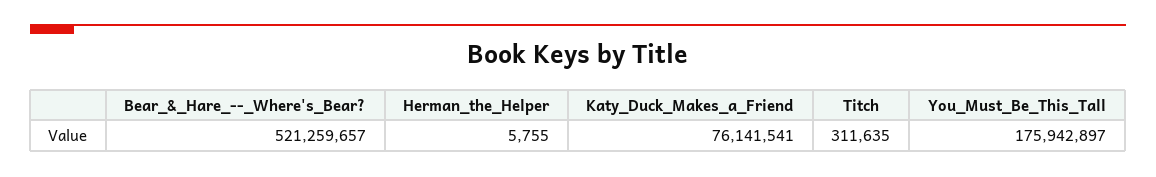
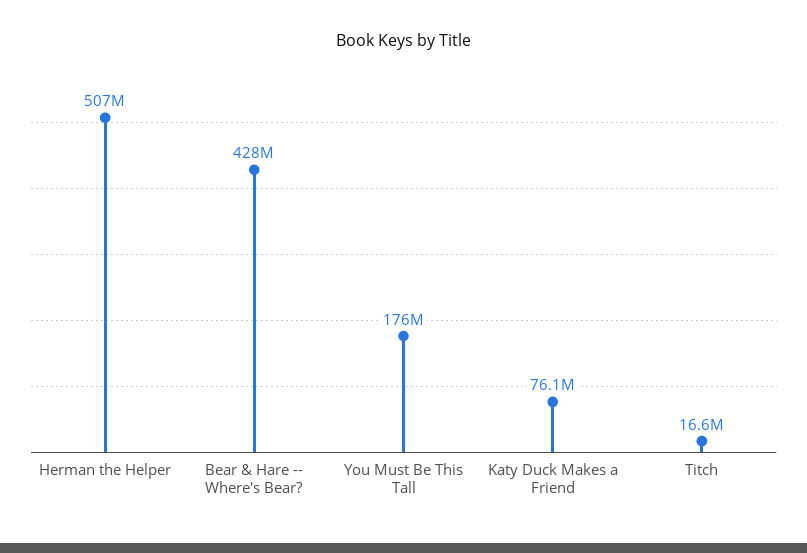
  {
-   "Bear_&_Hare_--_Where's_Bear?": 521259657,
+   "Bear_&_Hare_--_Where's_Bear?": 428000000,
-   "Herman_the_Helper": 5755,
+   "Herman_the_Helper": 507000000,
    "Katy_Duck_Makes_a_Friend": 76141541,
-   "Titch": 311635,
+   "Titch": 16600000,
    "You_Must_Be_This_Tall": 175942897
  }

